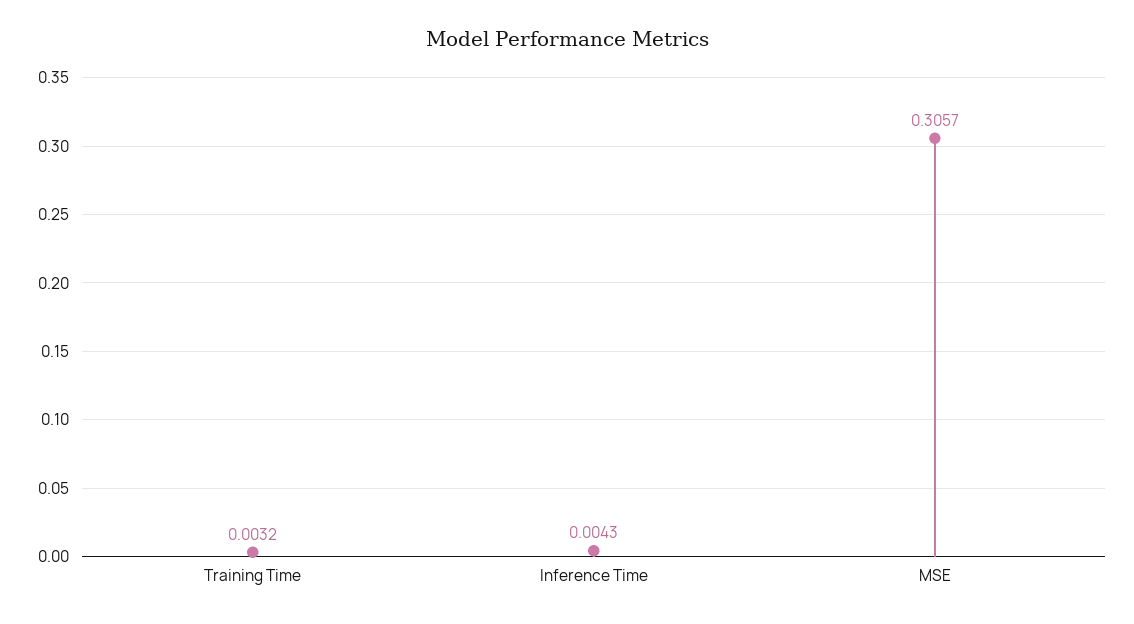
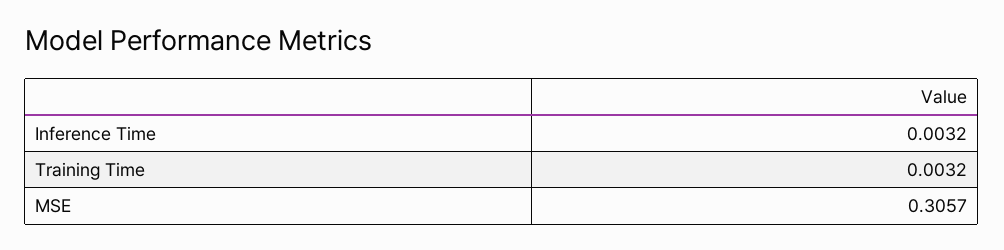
  {
    "Training Time": 0.0032,
-   "Inference Time": 0.0043,
+   "Inference Time": 0.0032,
    "MSE": 0.3057
  }

